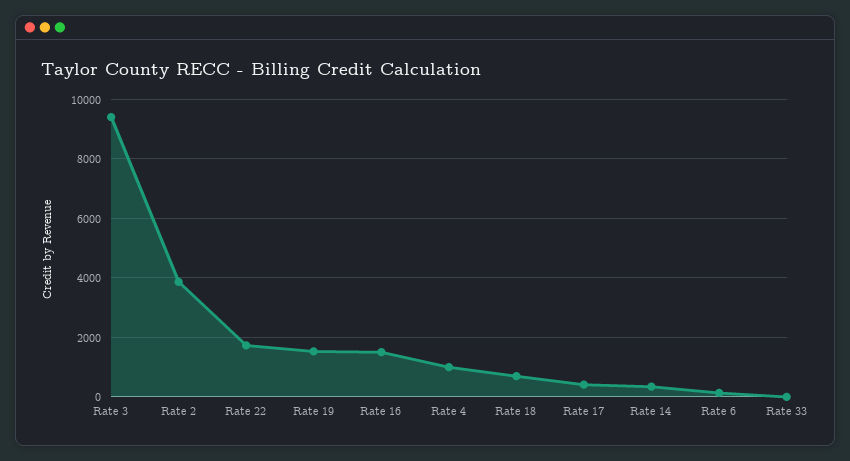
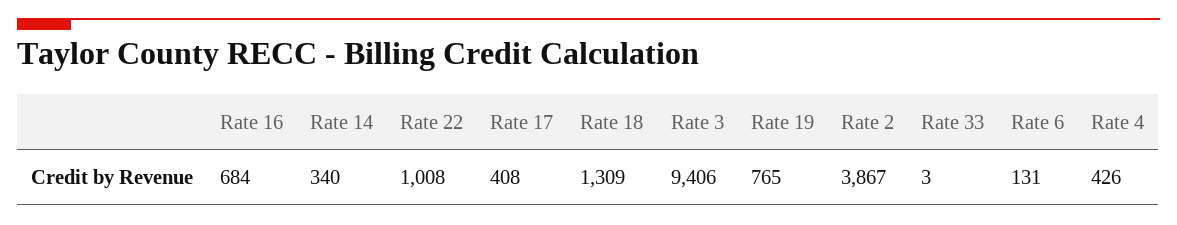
  {
    "Rate 3": 9406,
    "Rate 2": 3867,
-   "Rate 22": 1750,
+   "Rate 22": 1008,
-   "Rate 19": 1500,
+   "Rate 19": 765,
-   "Rate 16": 1500,
+   "Rate 16": 684,
-   "Rate 4": 1000,
+   "Rate 4": 426,
-   "Rate 18": 750,
+   "Rate 18": 1309,
    "Rate 17": 408,
    "Rate 14": 340,
    "Rate 6": 131,
    "Rate 33": 3
  }

